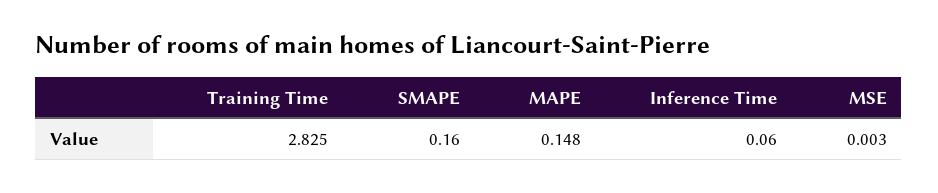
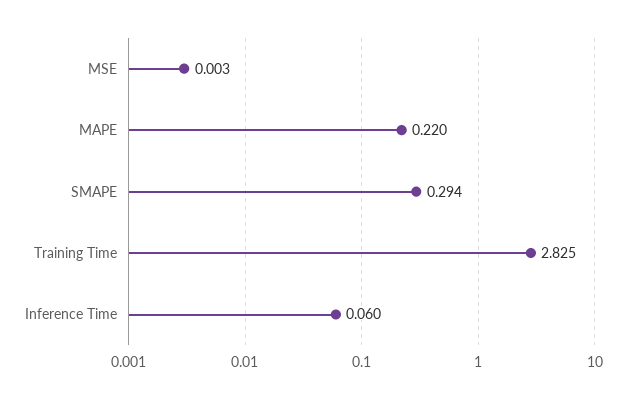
  {
    "Training Time": 2.825,
-   "SMAPE": 0.16,
+   "SMAPE": 0.294,
-   "MAPE": 0.148,
+   "MAPE": 0.22,
    "Inference Time": 0.06,
    "MSE": 0.003
  }

